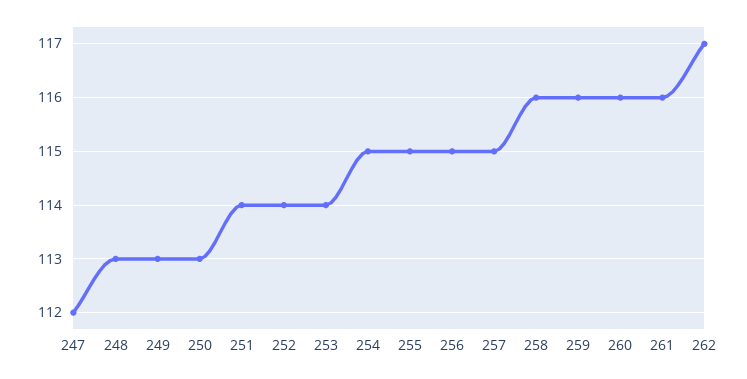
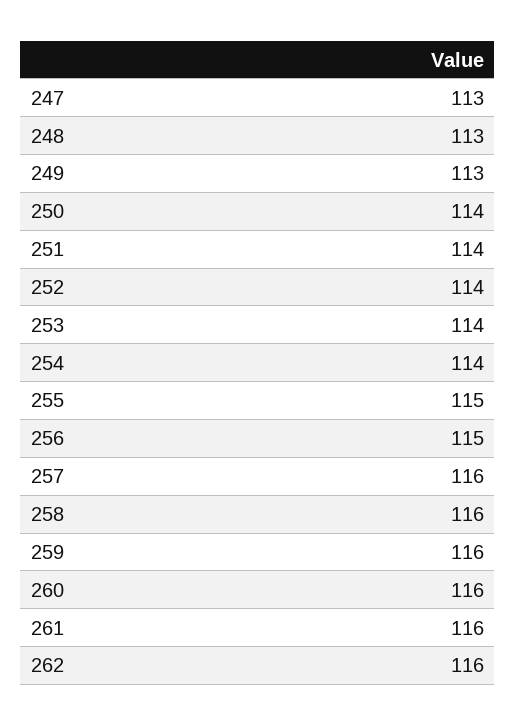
  {
-   "247": 112,
+   "247": 113,
    "248": 113,
    "249": 113,
-   "250": 113,
+   "250": 114,
    "251": 114,
    "252": 114,
    "253": 114,
-   "254": 115,
+   "254": 114,
    "255": 115,
    "256": 115,
-   "257": 115,
+   "257": 116,
    "258": 116,
    "259": 116,
    "260": 116,
    "261": 116,
-   "262": 117
+   "262": 116
  }

